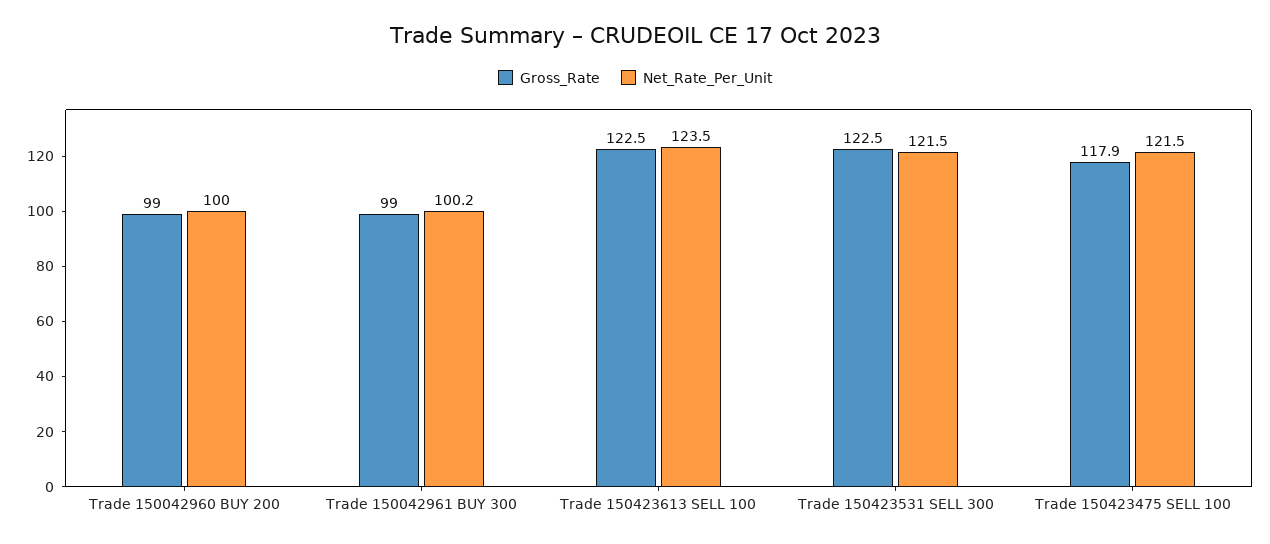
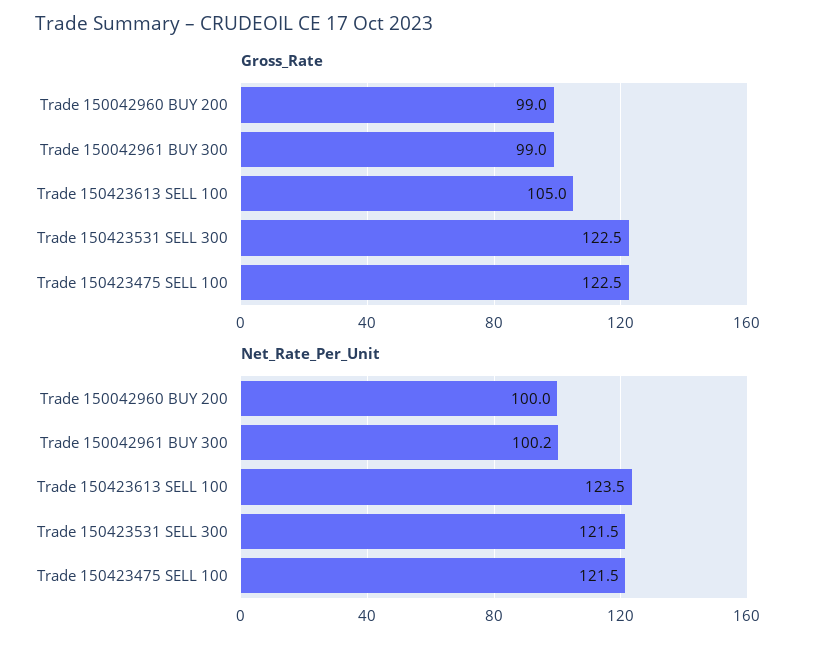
  {
    "Gross_Rate": {
      "Trade 150042960 BUY 200": 99,
      "Trade 150042961 BUY 300": 99,
-     "Trade 150423613 SELL 100": 122.5,
+     "Trade 150423613 SELL 100": 105,
      "Trade 150423531 SELL 300": 122.5,
-     "Trade 150423475 SELL 100": 117.9
+     "Trade 150423475 SELL 100": 122.5
    },
    "Net_Rate_Per_Unit": {
      "Trade 150042960 BUY 200": 100,
      "Trade 150042961 BUY 300": 100.2,
      "Trade 150423613 SELL 100": 123.5,
      "Trade 150423531 SELL 300": 121.5,
      "Trade 150423475 SELL 100": 121.5
    }
  }

